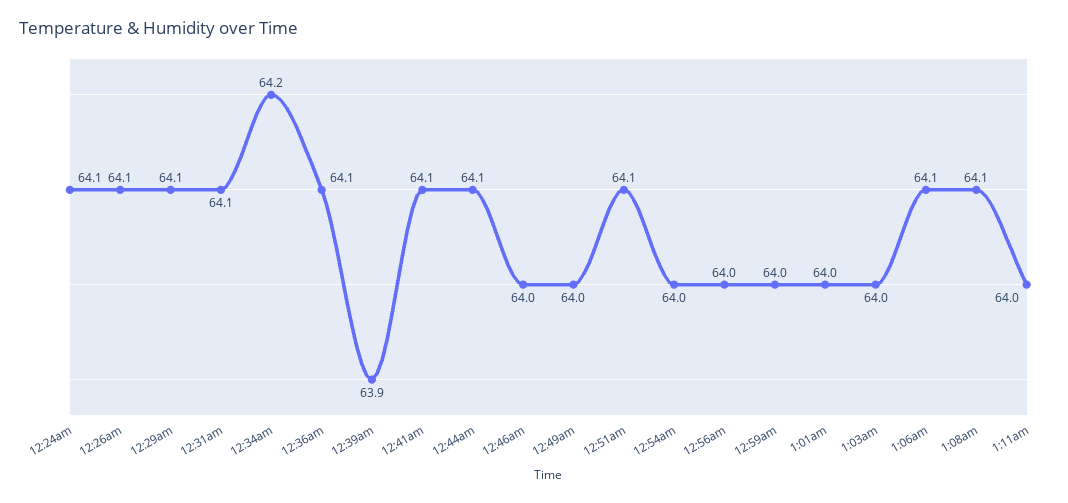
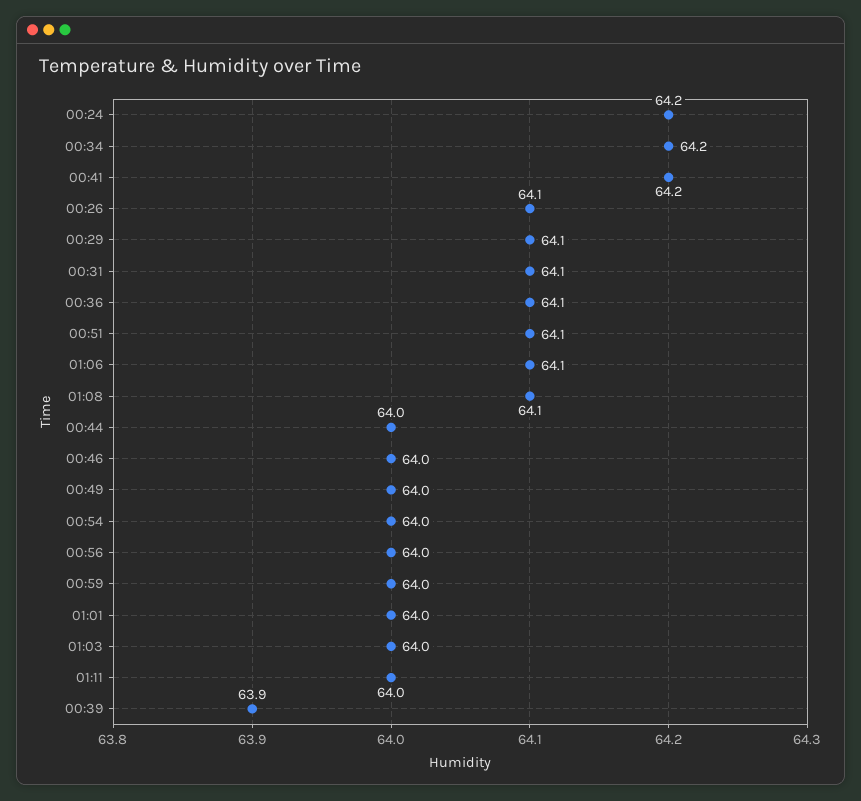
  {
-   "12:24am": 64.1,
+   "12:24am": 64.2,
    "12:26am": 64.1,
    "12:29am": 64.1,
    "12:31am": 64.1,
    "12:34am": 64.2,
    "12:36am": 64.1,
    "12:39am": 63.9,
-   "12:41am": 64.1,
+   "12:41am": 64.2,
-   "12:44am": 64.1,
+   "12:44am": 64,
    "12:46am": 64,
    "12:49am": 64,
    "12:51am": 64.1,
    "12:54am": 64,
    "12:56am": 64,
    "12:59am": 64,
    "1:01am": 64,
    "1:03am": 64,
    "1:06am": 64.1,
    "1:08am": 64.1,
    "1:11am": 64
  }

